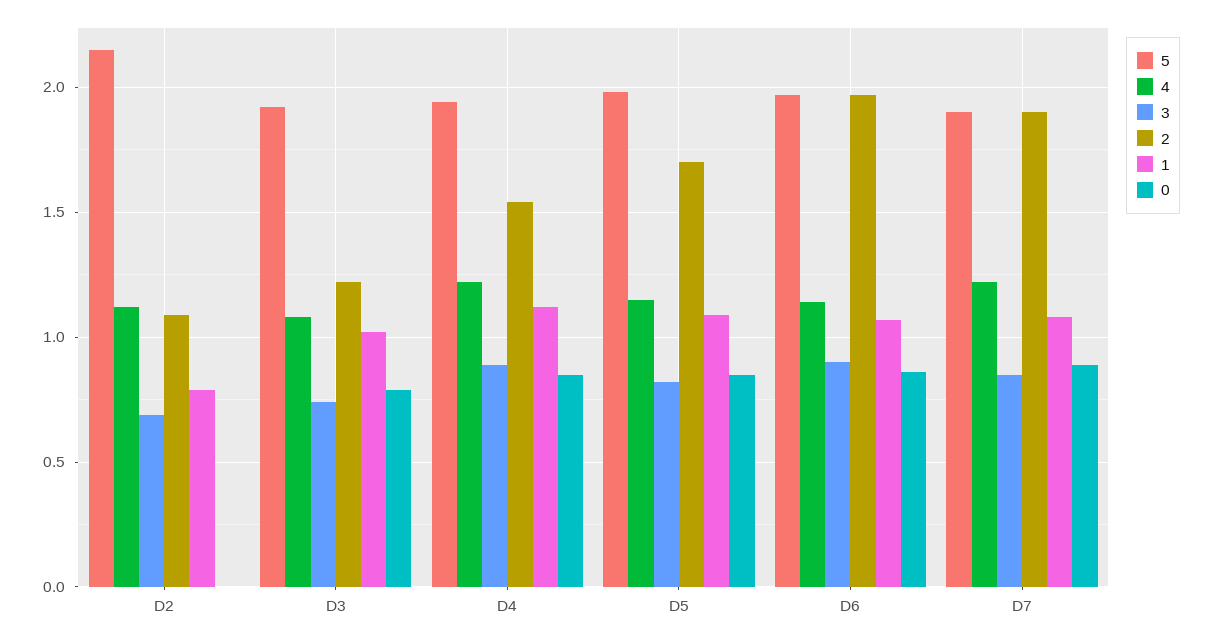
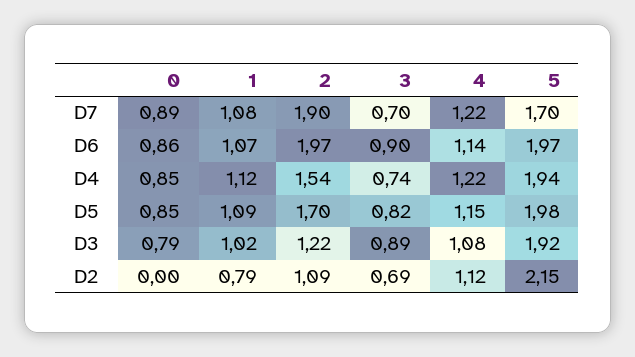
  {
    "5": {
      "D2": 2.15,
      "D3": 1.92,
      "D4": 1.94,
      "D5": 1.98,
      "D6": 1.97,
-     "D7": 1.9
+     "D7": 1.7
    },
    "4": {
      "D2": 1.12,
      "D3": 1.08,
      "D4": 1.22,
      "D5": 1.15,
      "D6": 1.14,
      "D7": 1.22
    },
    "3": {
      "D2": 0.69,
-     "D3": 0.75,
+     "D3": 0.89,
-     "D4": 0.9,
+     "D4": 0.74,
      "D5": 0.82,
      "D6": 0.9,
-     "D7": 0.85
+     "D7": 0.7
    },
    "2": {
      "D2": 1.09,
      "D3": 1.22,
      "D4": 1.54,
      "D5": 1.7,
      "D6": 1.97,
      "D7": 1.9
    },
    "1": {
      "D2": 0.79,
      "D3": 1.02,
      "D4": 1.12,
      "D5": 1.09,
      "D6": 1.07,
      "D7": 1.08
    },
    "0": {
      "D2": 0,
      "D3": 0.79,
      "D4": 0.85,
      "D5": 0.85,
      "D6": 0.86,
      "D7": 0.89
    }
  }

